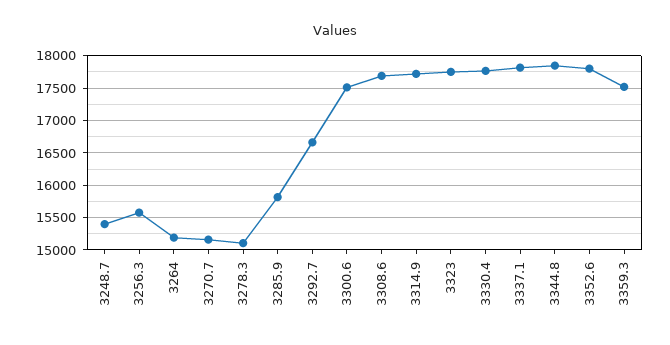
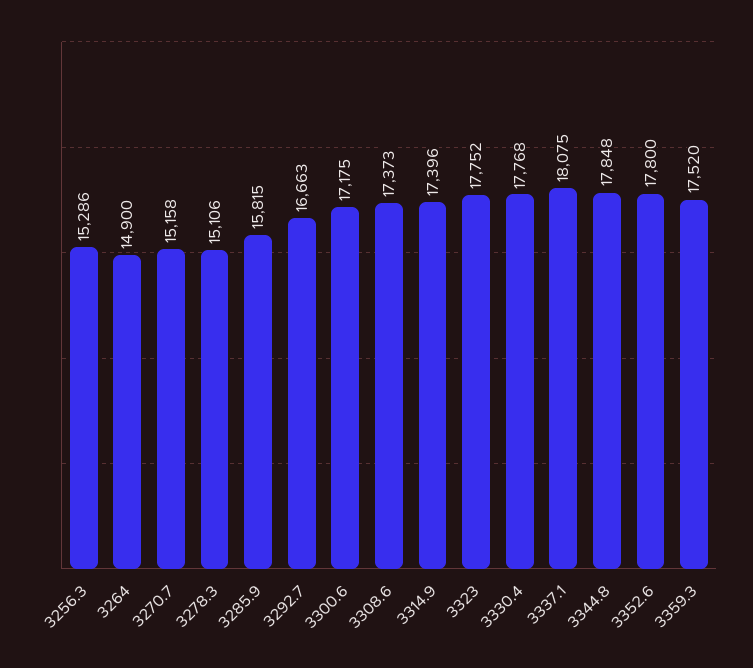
  {
-   "3248.7": 15400,
-   "3256.3": 15600,
+   "3256.3": 15286,
-   "3264": 15200,
+   "3264": 14900,
    "3270.7": 15158,
    "3278.3": 15106,
    "3285.9": 15815,
    "3292.7": 16663,
-   "3300.6": 17500,
+   "3300.6": 17175,
-   "3308.6": 17700,
+   "3308.6": 17373,
-   "3314.9": 17700,
+   "3314.9": 17396,
    "3323": 17752,
    "3330.4": 17768,
-   "3337.1": 17800,
+   "3337.1": 18075,
    "3344.8": 17848,
    "3352.6": 17800,
    "3359.3": 17520
  }

